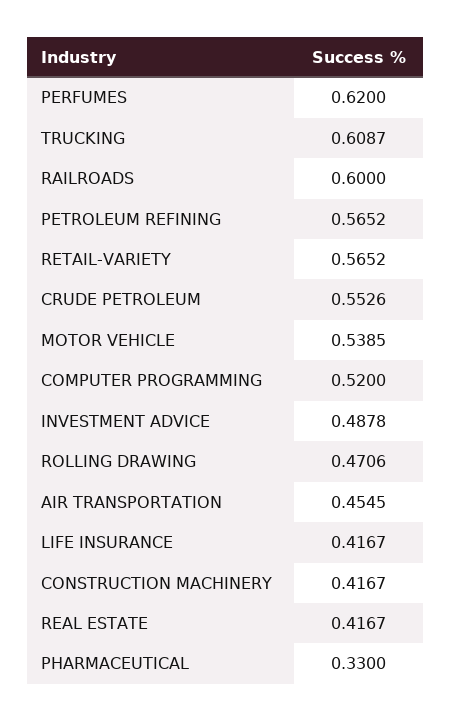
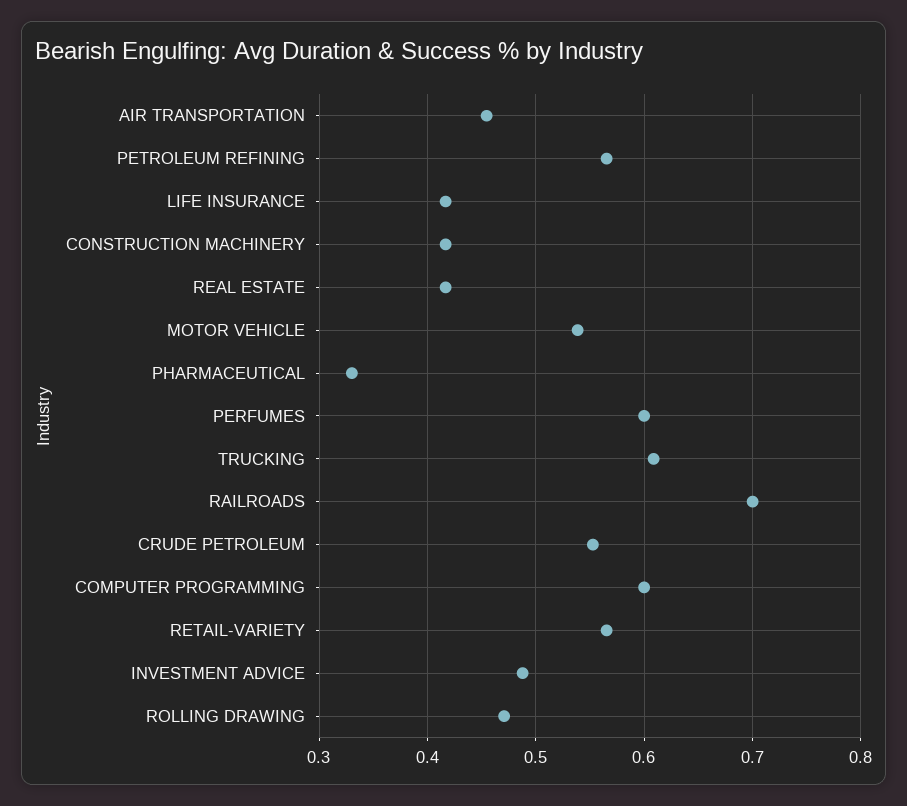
  {
-   "PERFUMES": 0.62,
+   "PERFUMES": 0.6,
    "TRUCKING": 0.6087,
-   "RAILROADS": 0.6,
+   "RAILROADS": 0.7,
    "PETROLEUM REFINING": 0.5652,
    "RETAIL-VARIETY": 0.5652,
    "CRUDE PETROLEUM": 0.5526,
    "MOTOR VEHICLE": 0.5385,
-   "COMPUTER PROGRAMMING": 0.52,
+   "COMPUTER PROGRAMMING": 0.6,
    "INVESTMENT ADVICE": 0.4878,
    "ROLLING DRAWING": 0.4706,
    "AIR TRANSPORTATION": 0.4545,
    "LIFE INSURANCE": 0.4167,
    "CONSTRUCTION MACHINERY": 0.4167,
    "REAL ESTATE": 0.4167,
    "PHARMACEUTICAL": 0.33
  }

